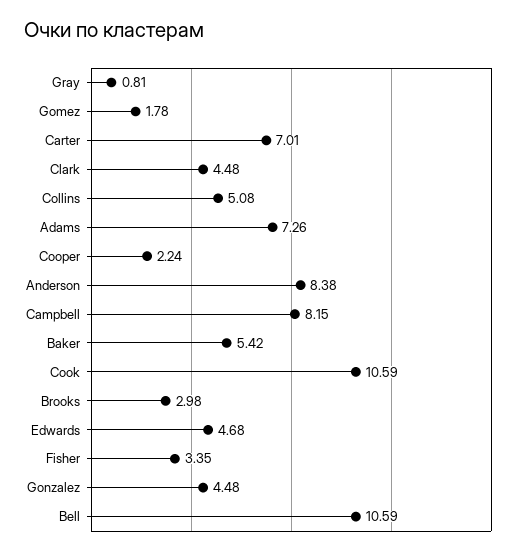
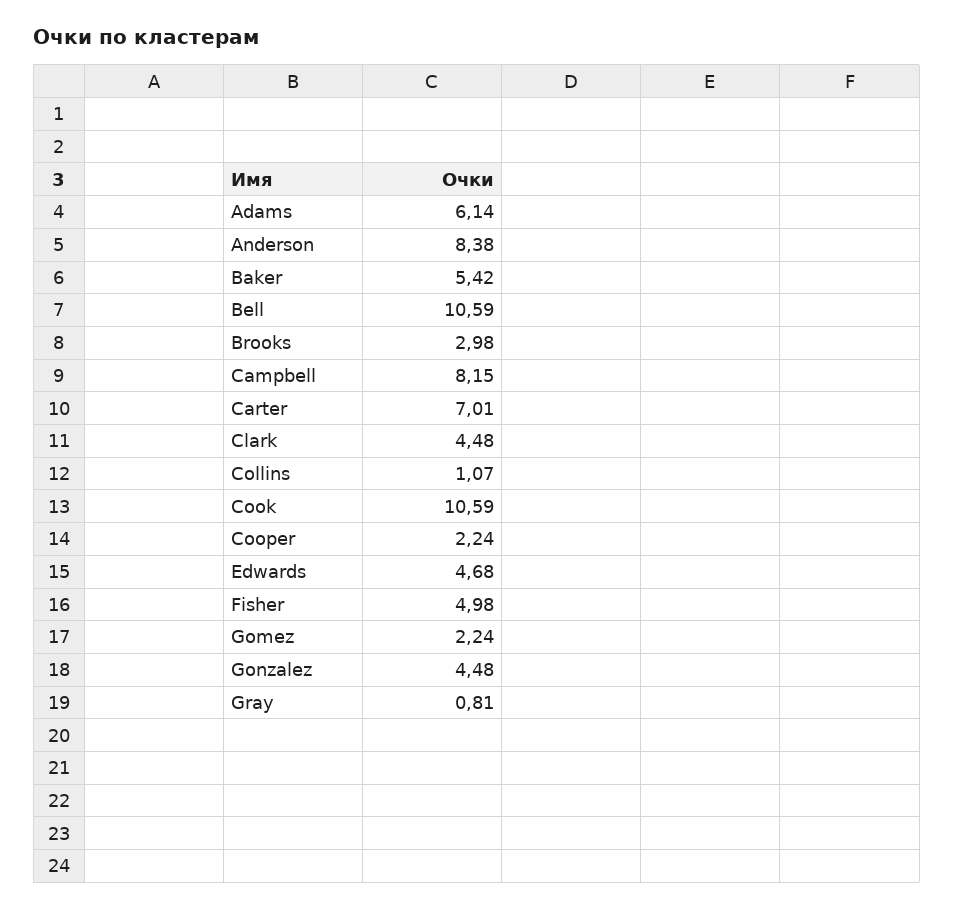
  {
    "Gray": 0.81,
-   "Gomez": 1.78,
+   "Gomez": 2.24,
    "Carter": 7.01,
    "Clark": 4.48,
-   "Collins": 5.08,
+   "Collins": 1.07,
-   "Adams": 7.26,
+   "Adams": 6.14,
    "Cooper": 2.24,
    "Anderson": 8.38,
    "Campbell": 8.15,
    "Baker": 5.42,
    "Cook": 10.59,
    "Brooks": 2.98,
    "Edwards": 4.68,
-   "Fisher": 3.35,
+   "Fisher": 4.98,
    "Gonzalez": 4.48,
    "Bell": 10.59
  }

